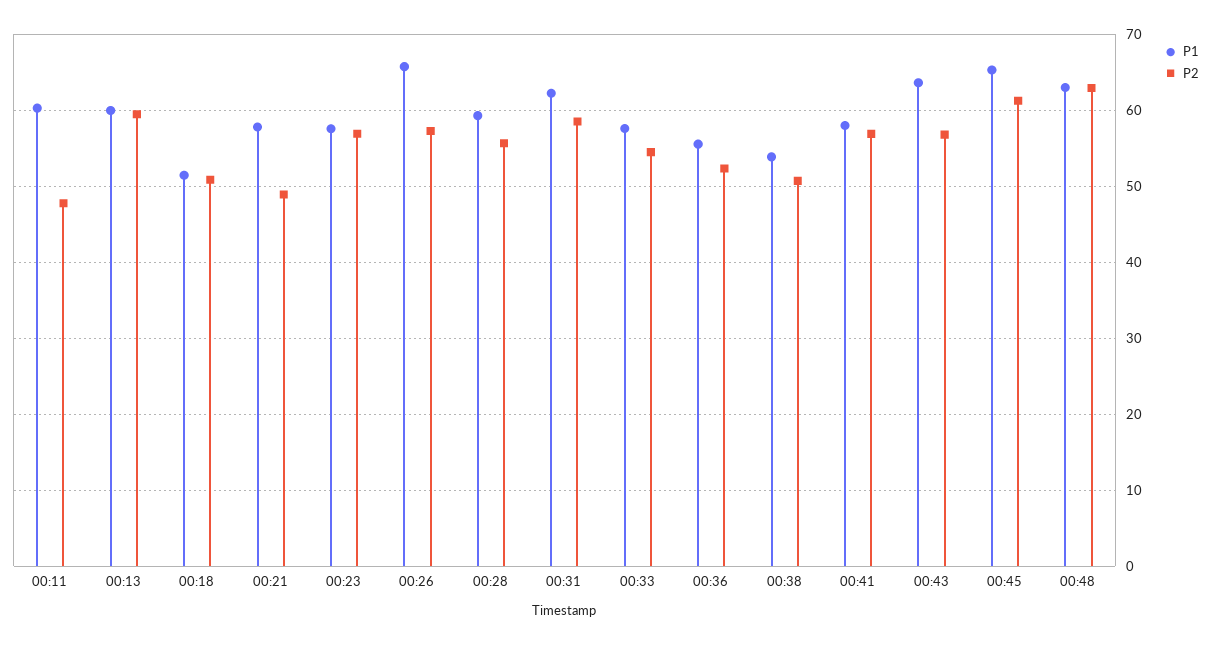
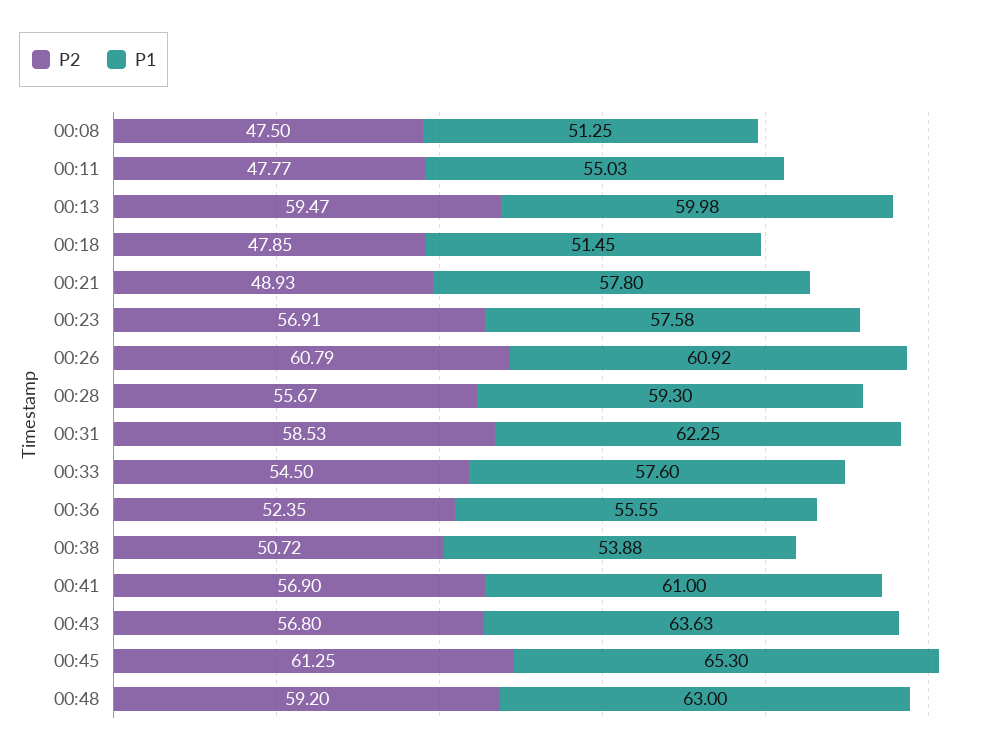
  {
    "P1": {
-     "00:11": 60,
+     "00:11": 55.03,
      "00:13": 59.98,
      "00:18": 51.45,
      "00:21": 57.8,
      "00:23": 57.58,
-     "00:26": 66,
+     "00:26": 60.92,
      "00:28": 59.3,
      "00:31": 62.25,
      "00:33": 57.6,
      "00:36": 55.55,
      "00:38": 53.88,
-     "00:41": 58,
+     "00:41": 61,
      "00:43": 63.63,
      "00:45": 65.3,
-     "00:48": 63
+     "00:48": 63,
+     "00:08": 51.25
    },
    "P2": {
      "00:11": 47.77,
      "00:13": 59.47,
-     "00:18": 51,
+     "00:18": 47.85,
      "00:21": 48.93,
      "00:23": 56.91,
-     "00:26": 57,
+     "00:26": 60.79,
      "00:28": 55.67,
      "00:31": 58.53,
      "00:33": 54.5,
      "00:36": 52.35,
      "00:38": 50.72,
      "00:41": 56.9,
      "00:43": 56.8,
      "00:45": 61.25,
-     "00:48": 63
+     "00:48": 59.2,
+     "00:08": 47.5
    }
  }

